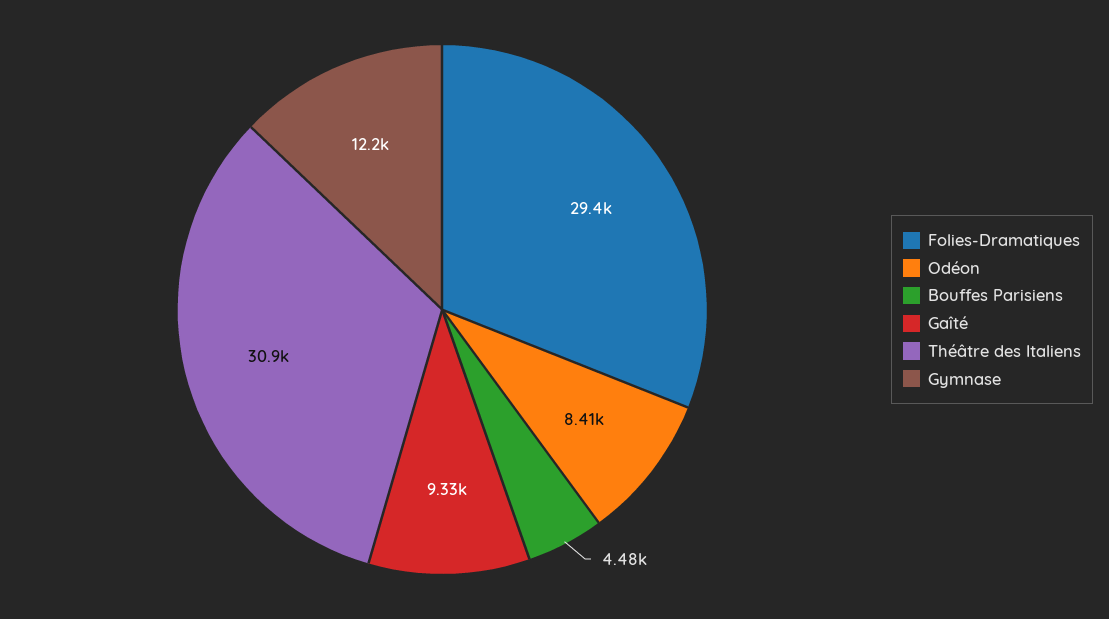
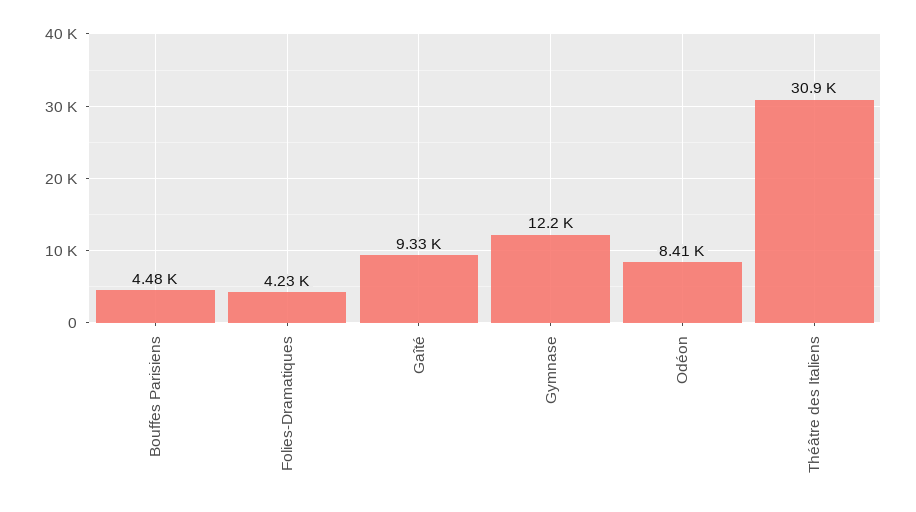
  {
-   "Folies-Dramatiques": 29400,
+   "Folies-Dramatiques": 4230,
    "Odéon": 8410,
    "Bouffes Parisiens": 4480,
    "Gaîté": 9330,
    "Théâtre des Italiens": 30900,
    "Gymnase": 12200
  }

